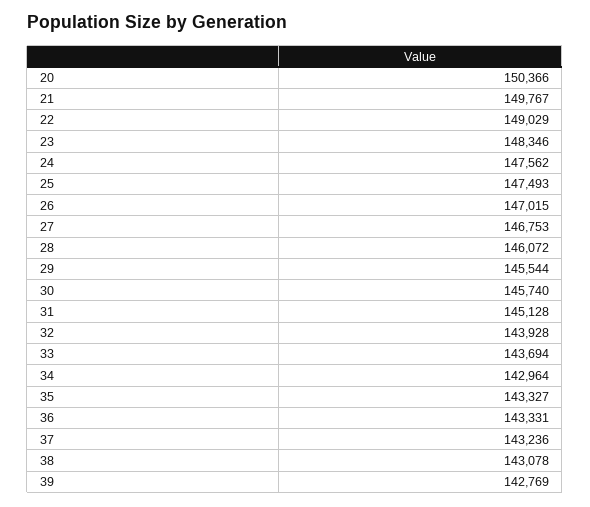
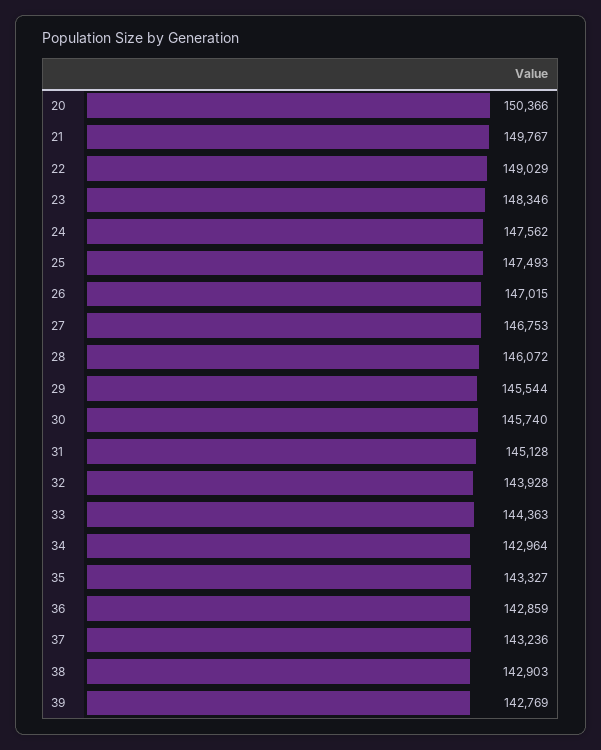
  {
    "20": 150366,
    "21": 149767,
    "22": 149029,
    "23": 148346,
    "24": 147562,
    "25": 147493,
    "26": 147015,
    "27": 146753,
    "28": 146072,
    "29": 145544,
    "30": 145740,
    "31": 145128,
    "32": 143928,
-   "33": 143694,
+   "33": 144363,
    "34": 142964,
    "35": 143327,
-   "36": 143331,
+   "36": 142859,
    "37": 143236,
-   "38": 143078,
+   "38": 142903,
    "39": 142769
  }

